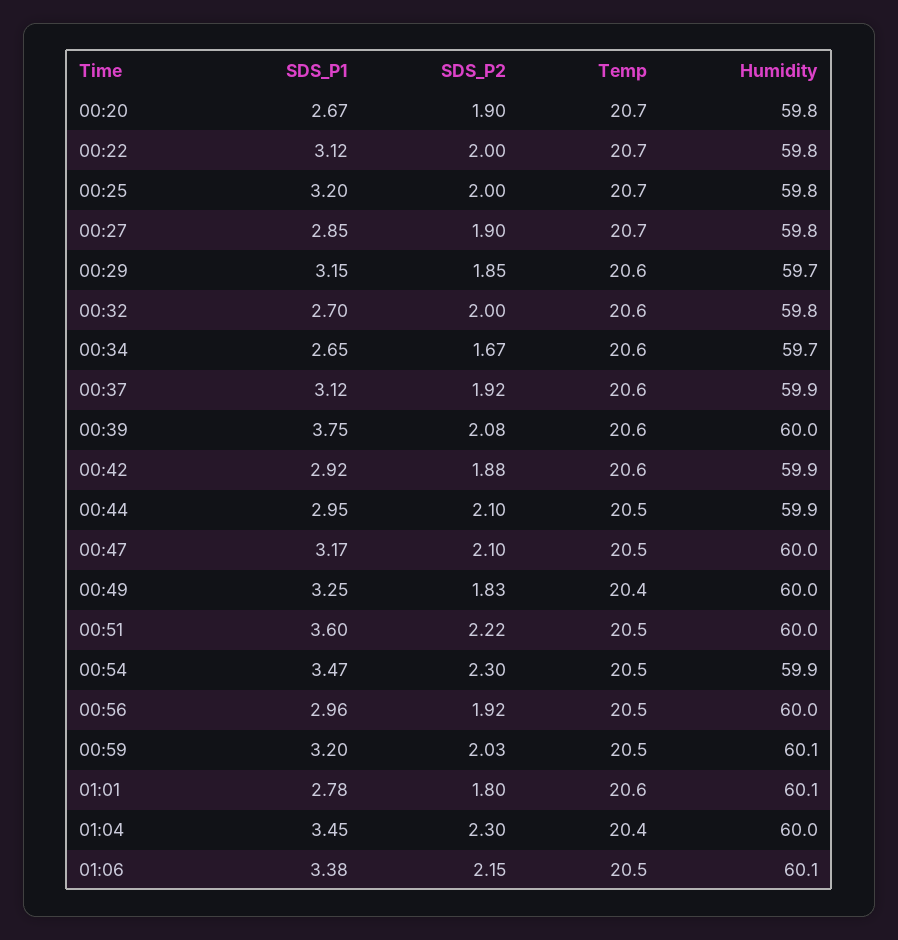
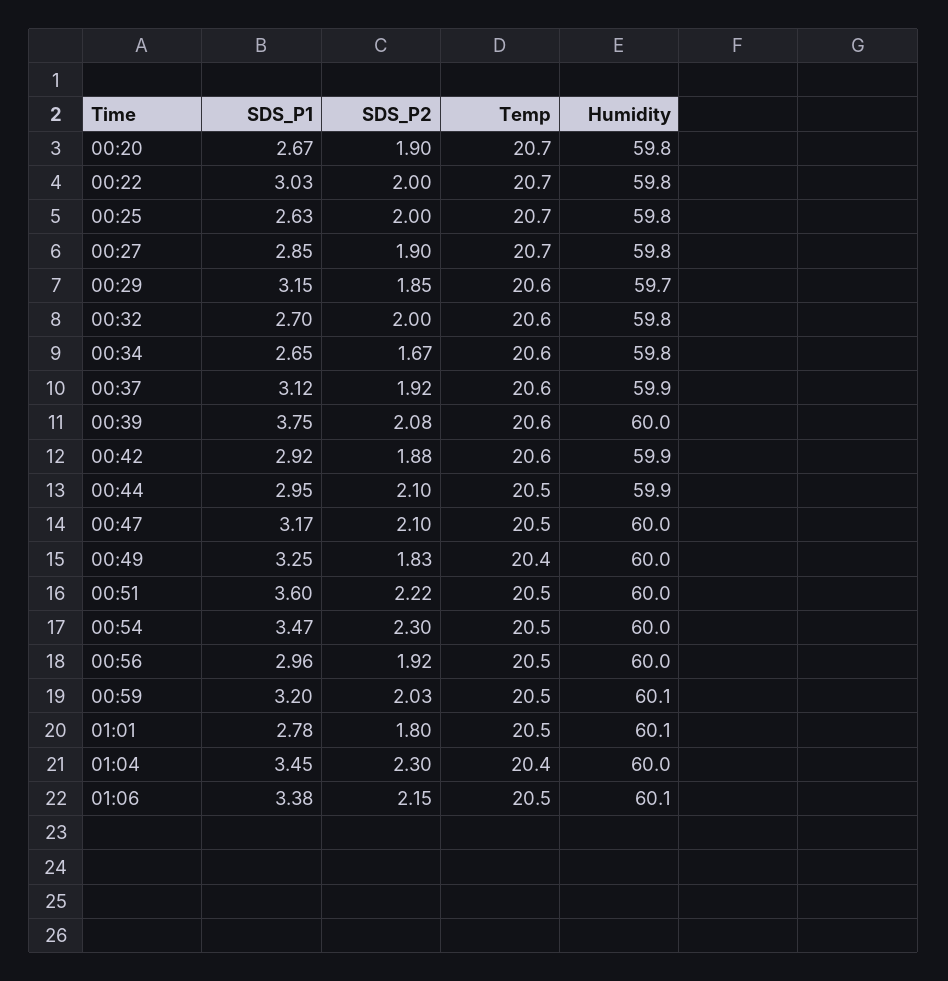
  {
    "SDS_P1": {
      "00:20": 2.67,
-     "00:22": 3.12,
+     "00:22": 3.03,
-     "00:25": 3.2,
+     "00:25": 2.63,
      "00:27": 2.85,
      "00:29": 3.15,
      "00:32": 2.7,
      "00:34": 2.65,
      "00:37": 3.12,
      "00:39": 3.75,
      "00:42": 2.92,
      "00:44": 2.95,
      "00:47": 3.17,
      "00:49": 3.25,
      "00:51": 3.6,
      "00:54": 3.47,
      "00:56": 2.96,
      "00:59": 3.2,
      "01:01": 2.78,
      "01:04": 3.45,
      "01:06": 3.38
    },
    "SDS_P2": {
      "00:20": 1.9,
      "00:22": 2,
      "00:25": 2,
      "00:27": 1.9,
      "00:29": 1.85,
      "00:32": 2,
      "00:34": 1.67,
      "00:37": 1.92,
      "00:39": 2.08,
      "00:42": 1.88,
      "00:44": 2.1,
      "00:47": 2.1,
      "00:49": 1.83,
      "00:51": 2.22,
      "00:54": 2.3,
      "00:56": 1.92,
      "00:59": 2.03,
      "01:01": 1.8,
      "01:04": 2.3,
      "01:06": 2.15
    },
    "Temp": {
      "00:20": 20.7,
      "00:22": 20.7,
      "00:25": 20.7,
      "00:27": 20.7,
      "00:29": 20.6,
      "00:32": 20.6,
      "00:34": 20.6,
      "00:37": 20.6,
      "00:39": 20.6,
      "00:42": 20.6,
      "00:44": 20.5,
      "00:47": 20.5,
      "00:49": 20.4,
      "00:51": 20.5,
      "00:54": 20.5,
      "00:56": 20.5,
      "00:59": 20.5,
-     "01:01": 20.6,
+     "01:01": 20.5,
      "01:04": 20.4,
      "01:06": 20.5
    },
    "Humidity": {
      "00:20": 59.8,
      "00:22": 59.8,
      "00:25": 59.8,
      "00:27": 59.8,
      "00:29": 59.7,
      "00:32": 59.8,
-     "00:34": 59.7,
+     "00:34": 59.8,
      "00:37": 59.9,
      "00:39": 60,
      "00:42": 59.9,
      "00:44": 59.9,
      "00:47": 60,
      "00:49": 60,
      "00:51": 60,
-     "00:54": 59.9,
+     "00:54": 60,
      "00:56": 60,
      "00:59": 60.1,
      "01:01": 60.1,
      "01:04": 60,
      "01:06": 60.1
    }
  }

